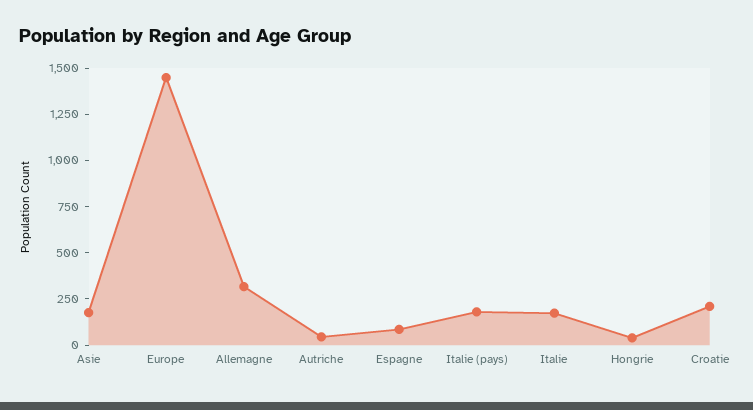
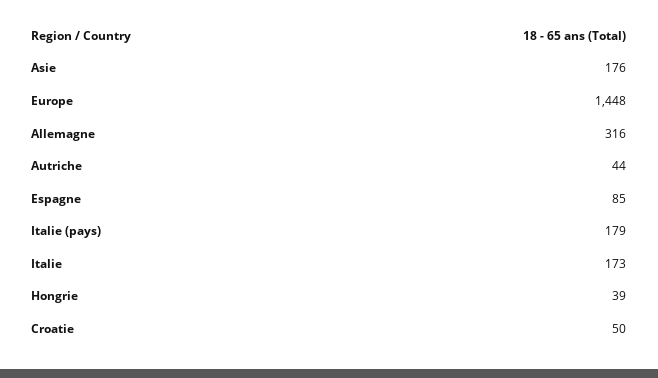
  {
    "Asie": 176,
    "Europe": 1448,
    "Allemagne": 316,
    "Autriche": 44,
    "Espagne": 85,
    "Italie (pays)": 179,
    "Italie": 173,
    "Hongrie": 39,
-   "Croatie": 200
+   "Croatie": 50
  }

